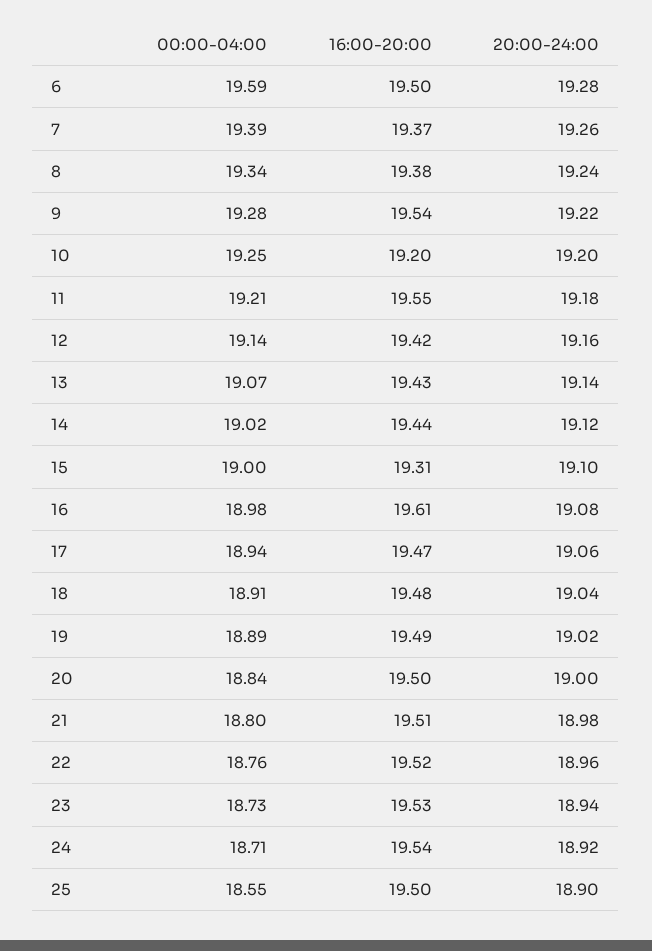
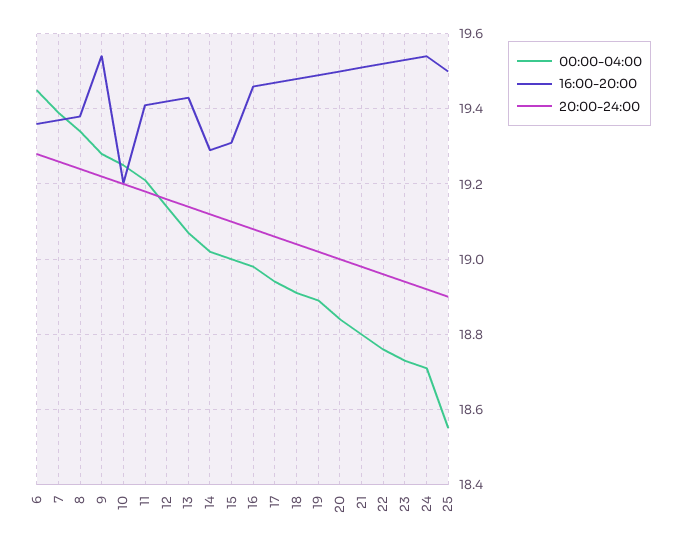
  {
    "00:00-04:00": {
-     "6": 19.59,
+     "6": 19.45,
      "7": 19.39,
      "8": 19.34,
      "9": 19.28,
      "10": 19.25,
      "11": 19.21,
      "12": 19.14,
      "13": 19.07,
      "14": 19.02,
      "15": 19,
      "16": 18.98,
      "17": 18.94,
      "18": 18.91,
      "19": 18.89,
      "20": 18.84,
      "21": 18.8,
      "22": 18.76,
      "23": 18.73,
      "24": 18.71,
      "25": 18.55
    },
    "16:00-20:00": {
-     "6": 19.5,
+     "6": 19.35,
      "7": 19.37,
      "8": 19.38,
      "9": 19.54,
      "10": 19.2,
-     "11": 19.55,
+     "11": 19.4,
      "12": 19.42,
      "13": 19.43,
-     "14": 19.44,
+     "14": 19.3,
      "15": 19.31,
-     "16": 19.61,
+     "16": 19.45,
      "17": 19.47,
      "18": 19.48,
      "19": 19.49,
      "20": 19.5,
      "21": 19.51,
      "22": 19.52,
      "23": 19.53,
      "24": 19.54,
      "25": 19.5
    },
    "20:00-24:00": {
      "6": 19.28,
      "7": 19.26,
      "8": 19.24,
      "9": 19.22,
      "10": 19.2,
      "11": 19.18,
      "12": 19.16,
      "13": 19.14,
      "14": 19.12,
      "15": 19.1,
      "16": 19.08,
      "17": 19.06,
      "18": 19.04,
      "19": 19.02,
      "20": 19,
      "21": 18.98,
      "22": 18.96,
      "23": 18.94,
      "24": 18.92,
      "25": 18.9
    }
  }

